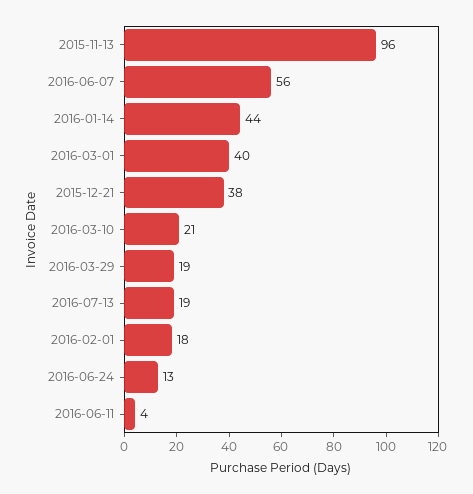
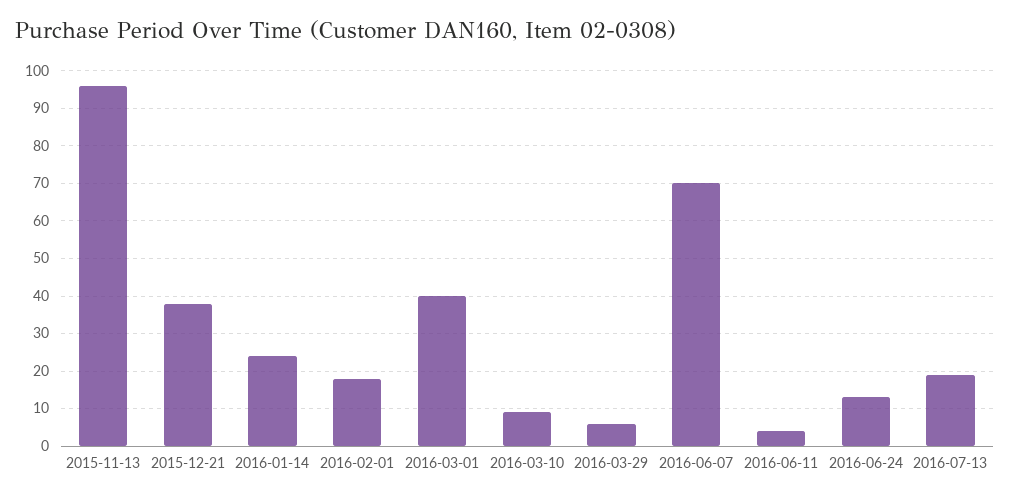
  {
    "2015-11-13": 96,
-   "2016-06-07": 56,
+   "2016-06-07": 70,
-   "2016-01-14": 44,
+   "2016-01-14": 25,
    "2016-03-01": 40,
    "2015-12-21": 38,
-   "2016-03-10": 21,
+   "2016-03-10": 10,
-   "2016-03-29": 19,
+   "2016-03-29": 5,
    "2016-07-13": 19,
    "2016-02-01": 18,
    "2016-06-24": 13,
    "2016-06-11": 4
  }

